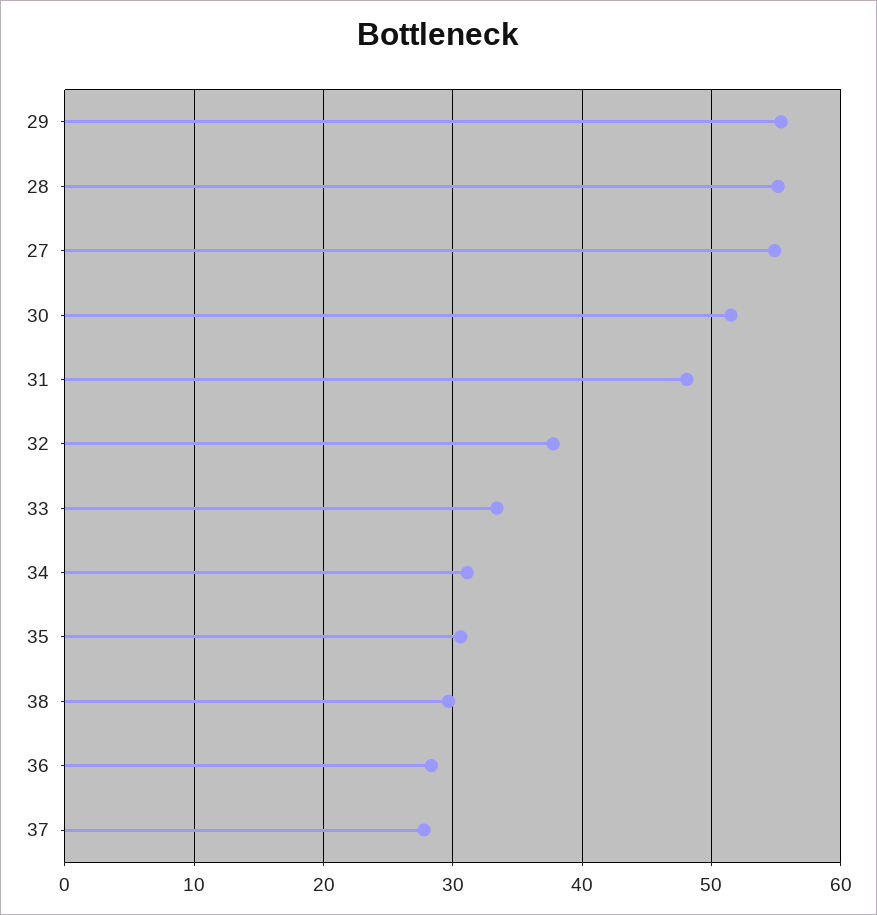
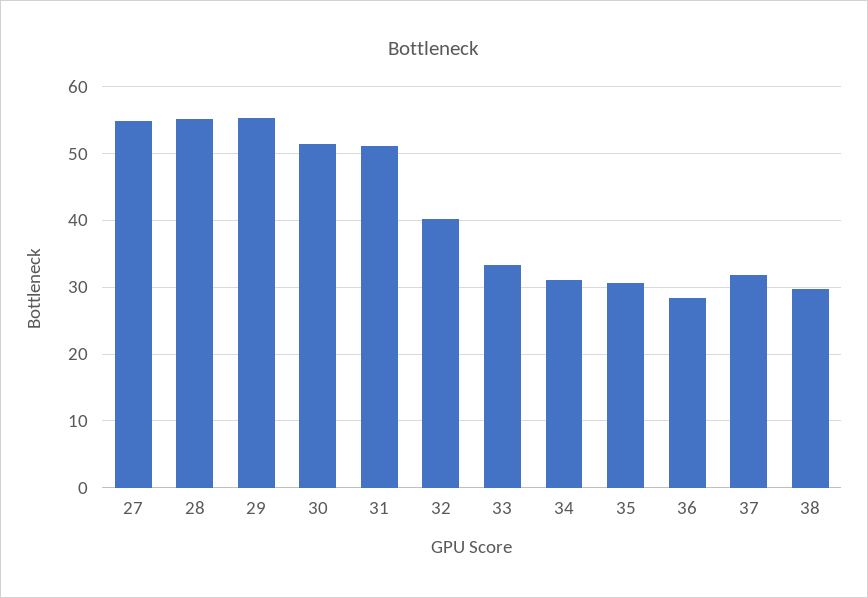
  {
    "29": 55,
    "28": 55,
    "27": 55,
    "30": 52,
-   "31": 48,
+   "31": 51,
-   "32": 38,
+   "32": 40,
    "33": 33,
    "34": 31,
    "35": 31,
    "38": 30,
    "36": 28,
-   "37": 28
+   "37": 32
  }

